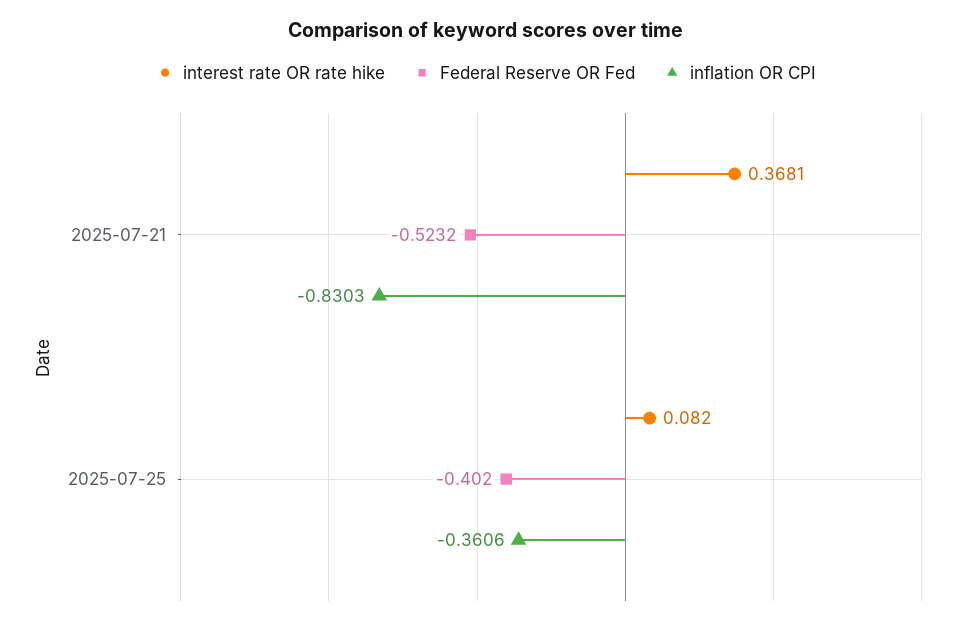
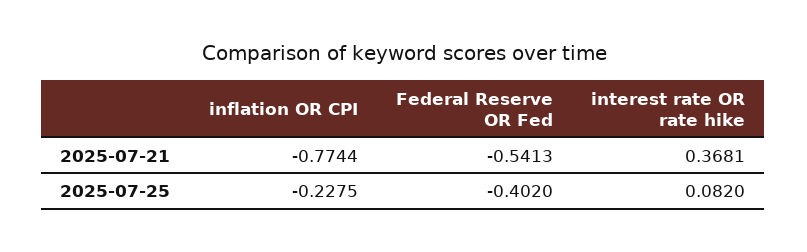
  {
    "interest rate OR rate hike": {
      "2025-07-21": 0.3681,
      "2025-07-25": 0.082
    },
    "Federal Reserve OR Fed": {
-     "2025-07-21": -0.5232,
+     "2025-07-21": -0.5413,
      "2025-07-25": -0.402
    },
    "inflation OR CPI": {
-     "2025-07-21": -0.8303,
+     "2025-07-21": -0.7744,
-     "2025-07-25": -0.3606
+     "2025-07-25": -0.2275
    }
  }

